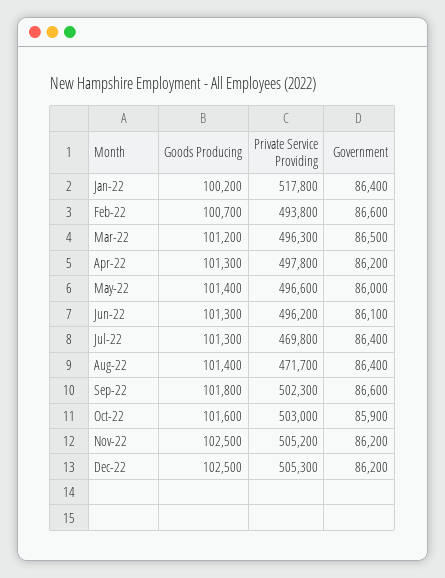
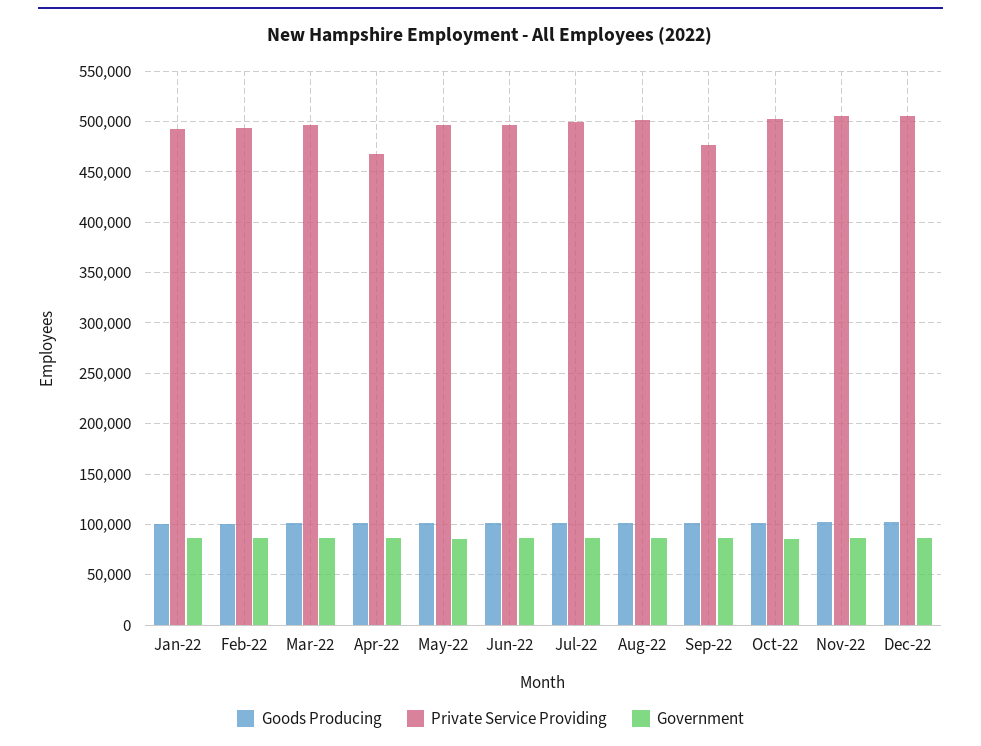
  {
    "Goods Producing": {
      "Jan-22": 100200,
      "Feb-22": 100700,
      "Mar-22": 101200,
      "Apr-22": 101300,
      "May-22": 101400,
      "Jun-22": 101300,
      "Jul-22": 101300,
      "Aug-22": 101400,
      "Sep-22": 101800,
      "Oct-22": 101600,
      "Nov-22": 102500,
      "Dec-22": 102500
    },
    "Private Service Providing": {
-     "Jan-22": 517800,
+     "Jan-22": 490000,
      "Feb-22": 493800,
      "Mar-22": 496300,
-     "Apr-22": 497800,
+     "Apr-22": 470000,
      "May-22": 496600,
      "Jun-22": 496200,
-     "Jul-22": 469800,
+     "Jul-22": 500000,
-     "Aug-22": 471700,
+     "Aug-22": 500000,
-     "Sep-22": 502300,
+     "Sep-22": 480000,
      "Oct-22": 503000,
      "Nov-22": 505200,
      "Dec-22": 505300
    },
    "Government": {
      "Jan-22": 86400,
      "Feb-22": 86600,
      "Mar-22": 86500,
      "Apr-22": 86200,
      "May-22": 86000,
      "Jun-22": 86100,
      "Jul-22": 86400,
      "Aug-22": 86400,
      "Sep-22": 86600,
      "Oct-22": 85900,
      "Nov-22": 86200,
      "Dec-22": 86200
    }
  }

